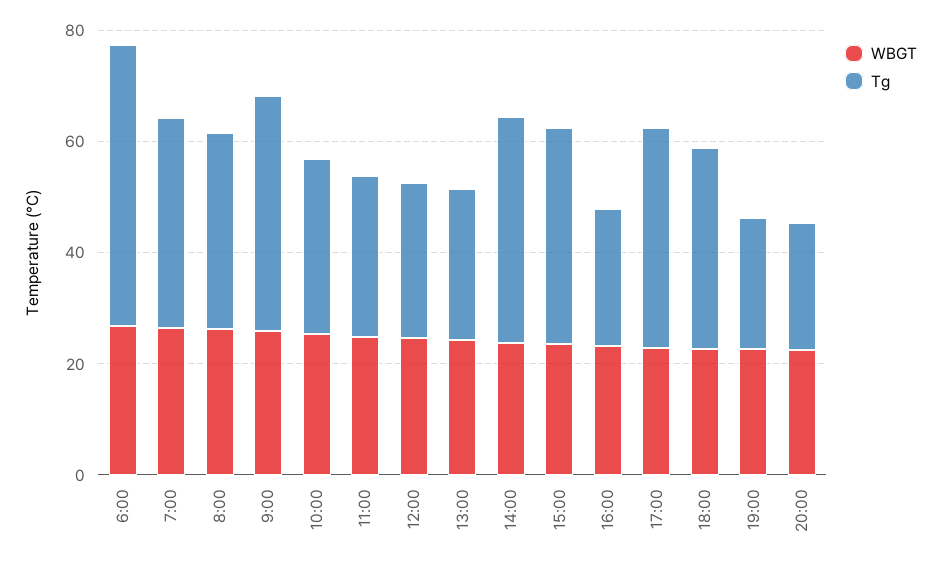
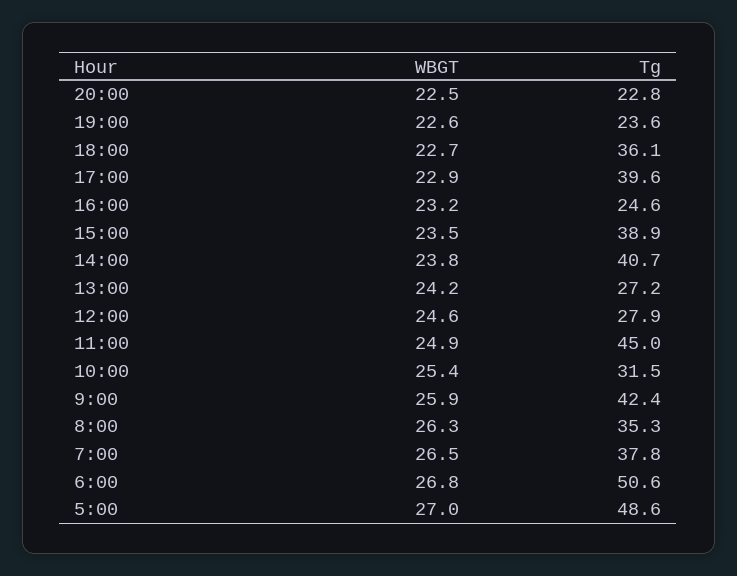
  {
    "WBGT": {
      "6:00": 26.8,
      "7:00": 26.5,
      "8:00": 26.3,
      "9:00": 25.9,
      "10:00": 25.4,
      "11:00": 24.9,
      "12:00": 24.6,
      "13:00": 24.2,
      "14:00": 23.8,
      "15:00": 23.5,
      "16:00": 23.2,
      "17:00": 22.9,
      "18:00": 22.7,
      "19:00": 22.6,
-     "20:00": 22.5
+     "20:00": 22.5,
+     "5:00": 27
    },
    "Tg": {
      "6:00": 50.6,
      "7:00": 37.8,
      "8:00": 35.3,
      "9:00": 42.4,
      "10:00": 31.5,
-     "11:00": 30,
+     "11:00": 45,
      "12:00": 27.9,
      "13:00": 27.2,
      "14:00": 40.7,
      "15:00": 38.9,
      "16:00": 24.6,
      "17:00": 39.6,
      "18:00": 36.1,
      "19:00": 23.6,
-     "20:00": 22.8
+     "20:00": 22.8,
+     "5:00": 48.6
    }
  }

